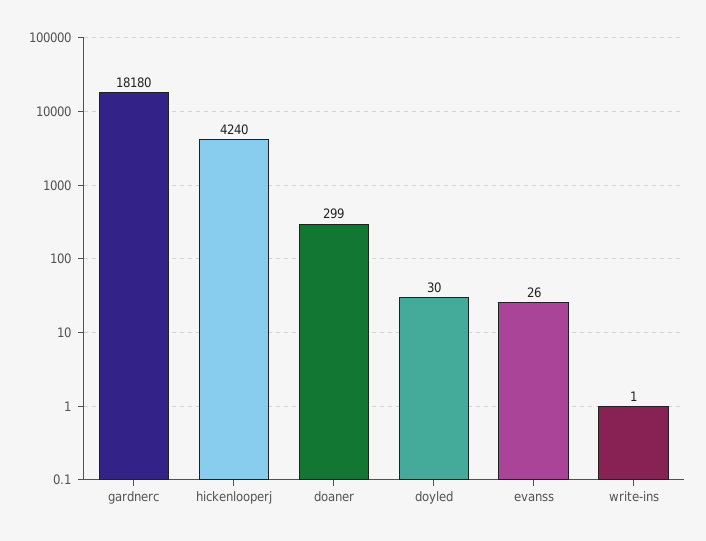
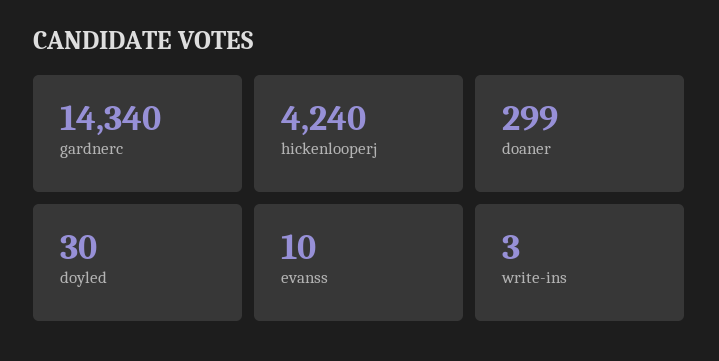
  {
-   "gardnerc": 18180,
+   "gardnerc": 14340,
    "hickenlooperj": 4240,
    "doaner": 299,
    "doyled": 30,
-   "evanss": 26,
+   "evanss": 10,
-   "write-ins": 1
+   "write-ins": 3
  }

